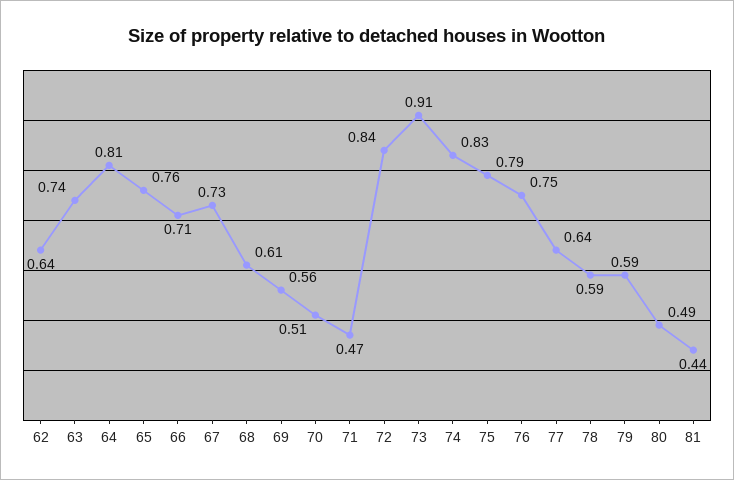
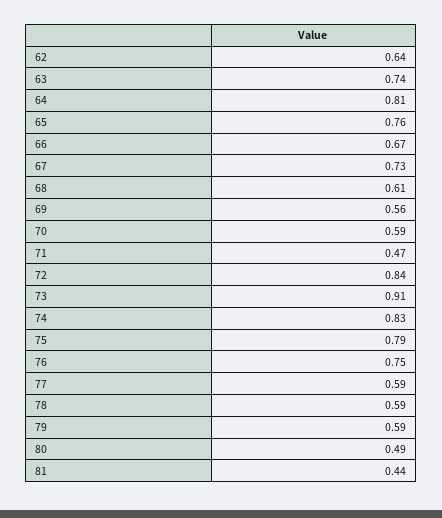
  {
    "62": 0.64,
    "63": 0.74,
    "64": 0.81,
    "65": 0.76,
-   "66": 0.71,
+   "66": 0.67,
    "67": 0.73,
    "68": 0.61,
    "69": 0.56,
-   "70": 0.51,
+   "70": 0.59,
    "71": 0.47,
    "72": 0.84,
    "73": 0.91,
    "74": 0.83,
    "75": 0.79,
    "76": 0.75,
-   "77": 0.64,
+   "77": 0.59,
    "78": 0.59,
    "79": 0.59,
    "80": 0.49,
    "81": 0.44
  }

